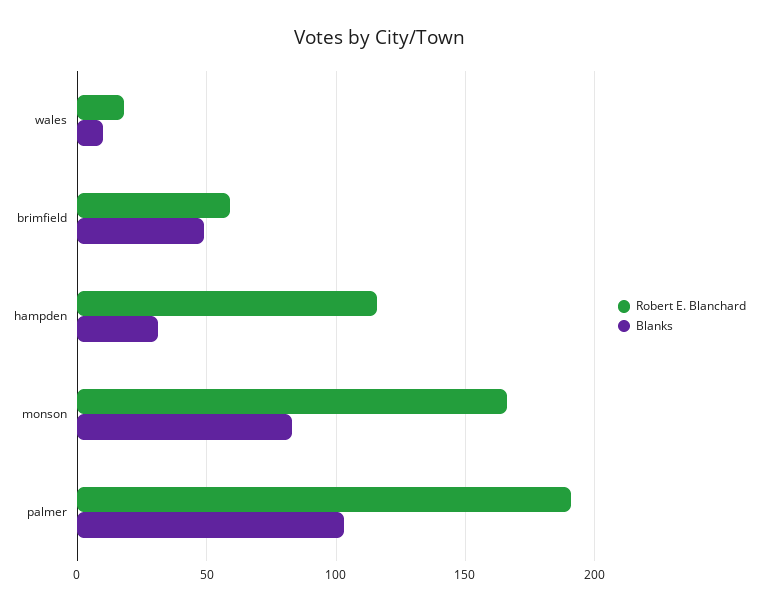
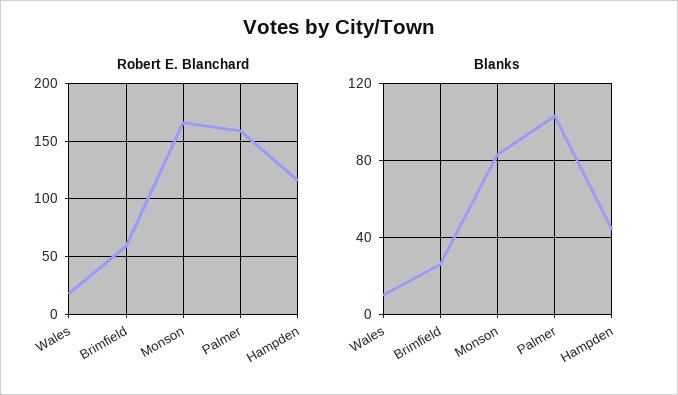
  {
    "Robert E. Blanchard": {
      "wales": 20,
      "brimfield": 60,
      "hampden": 115,
      "monson": 165,
-     "palmer": 190
+     "palmer": 160
    },
    "Blanks": {
      "wales": 10,
-     "brimfield": 50,
+     "brimfield": 25,
-     "hampden": 30,
+     "hampden": 45,
      "monson": 85,
      "palmer": 105
    }
  }

